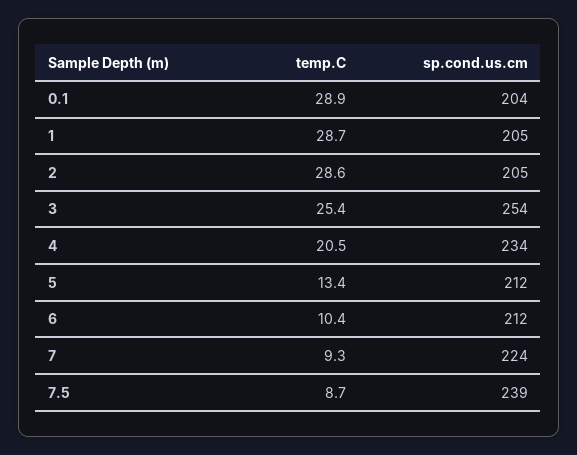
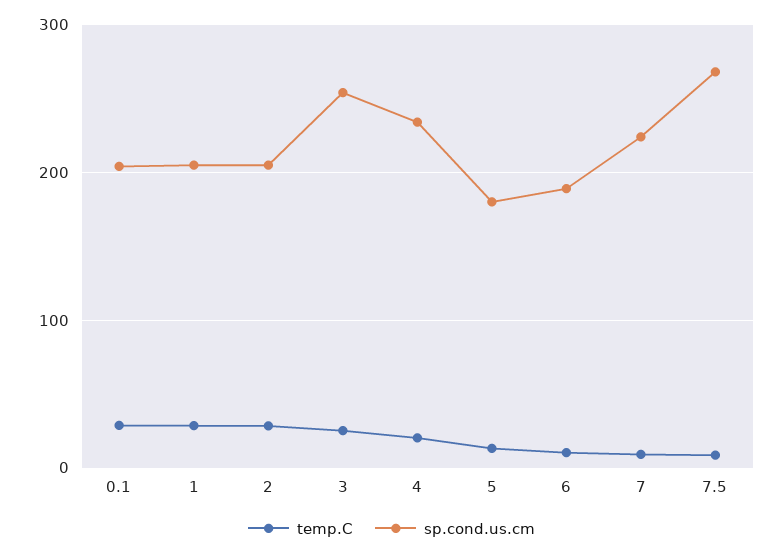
  {
    "temp.C": {
      "0.1": 28.9,
      "1": 28.7,
      "2": 28.6,
      "3": 25.4,
      "4": 20.5,
      "5": 13.4,
      "6": 10.4,
      "7": 9.3,
      "7.5": 8.7
    },
    "sp.cond.us.cm": {
      "0.1": 204,
      "1": 205,
      "2": 205,
      "3": 254,
      "4": 234,
-     "5": 212,
+     "5": 180,
-     "6": 212,
+     "6": 190,
      "7": 224,
-     "7.5": 239
+     "7.5": 270
    }
  }

